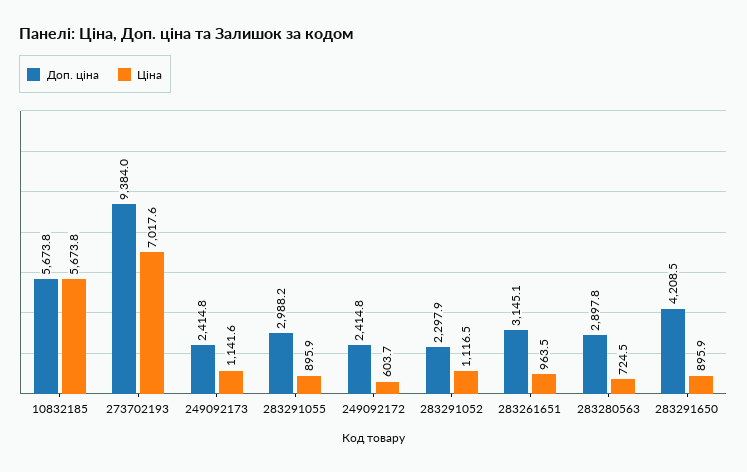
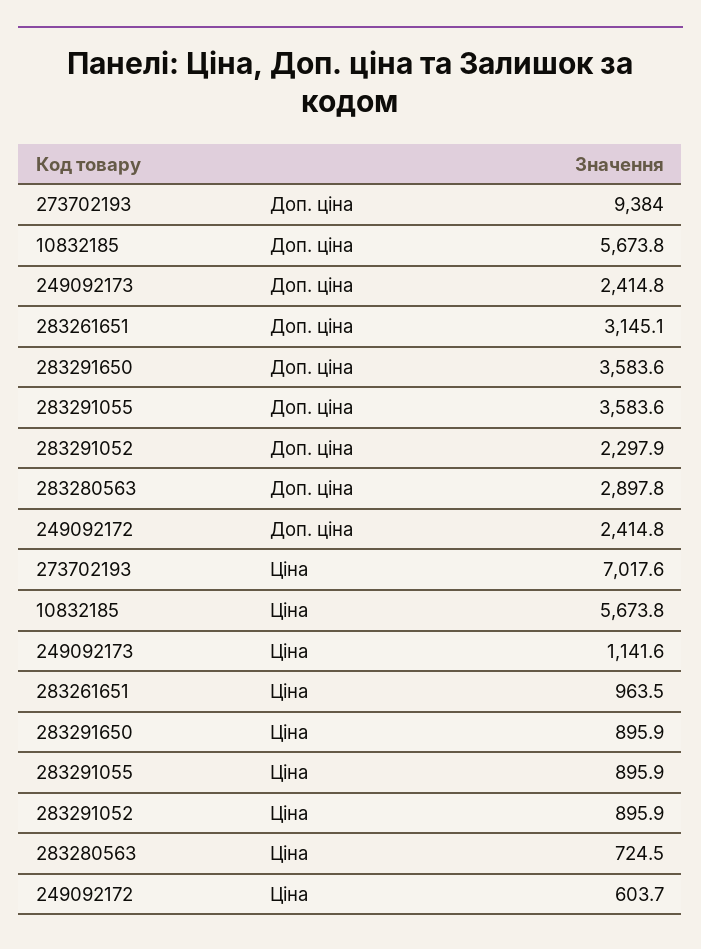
  {
    "Доп. ціна": {
      "10832185": 5673.8,
      "273702193": 9384,
      "249092173": 2414.8,
-     "283291055": 2988.2,
+     "283291055": 3583.6,
      "249092172": 2414.8,
      "283291052": 2297.9,
      "283261651": 3145.1,
      "283280563": 2897.8,
-     "283291650": 4208.5
+     "283291650": 3583.6
    },
    "Ціна": {
      "10832185": 5673.8,
      "273702193": 7017.6,
      "249092173": 1141.6,
      "283291055": 895.9,
      "249092172": 603.7,
-     "283291052": 1116.5,
+     "283291052": 895.9,
      "283261651": 963.5,
      "283280563": 724.5,
      "283291650": 895.9
    }
  }

